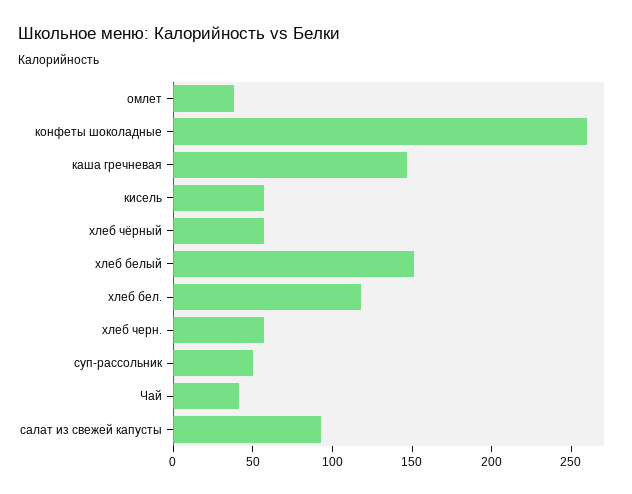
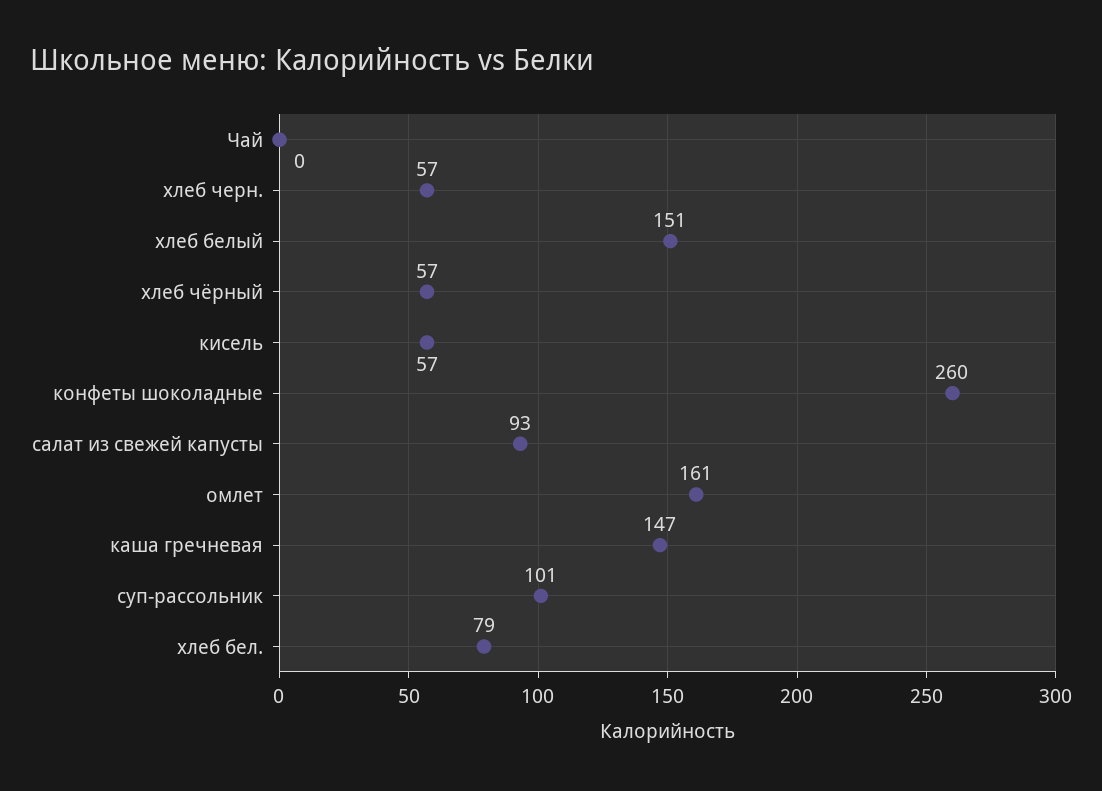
  {
-   "омлет": 40,
+   "омлет": 161,
    "конфеты шоколадные": 260,
    "каша гречневая": 147,
    "кисель": 57,
    "хлеб чёрный": 57,
    "хлеб белый": 151,
-   "хлеб бел.": 120,
+   "хлеб бел.": 79,
    "хлеб черн.": 57,
-   "суп-рассольник": 50,
+   "суп-рассольник": 101,
-   "Чай": 40,
+   "Чай": 0,
    "салат из свежей капусты": 93
  }

